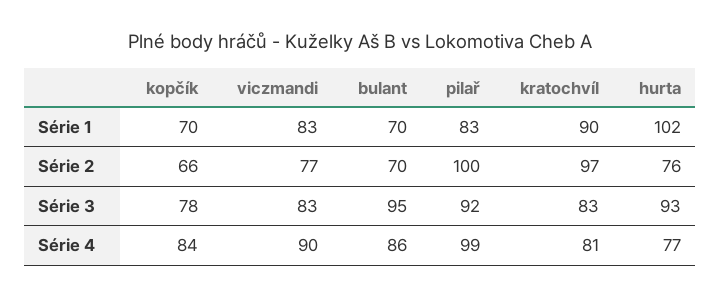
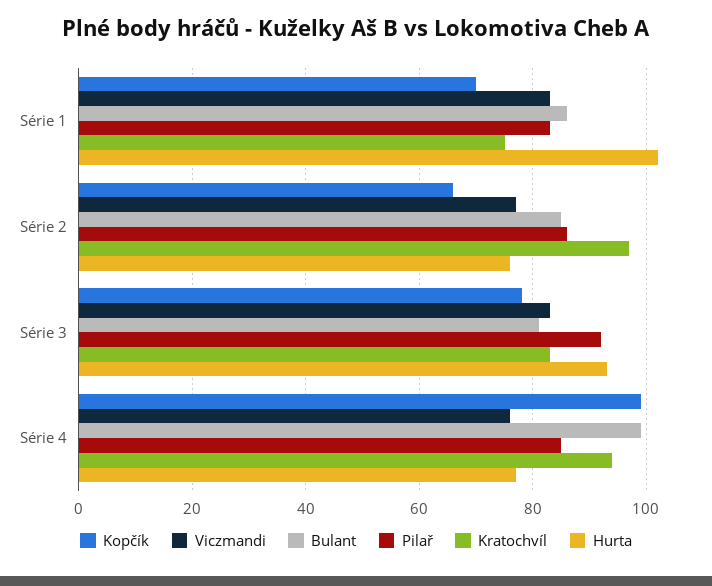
  {
    "kopčík": {
      "Série 1": 70,
      "Série 2": 66,
      "Série 3": 78,
-     "Série 4": 84
+     "Série 4": 100
    },
    "viczmandi": {
      "Série 1": 83,
      "Série 2": 77,
      "Série 3": 83,
-     "Série 4": 90
+     "Série 4": 75
    },
    "bulant": {
-     "Série 1": 70,
+     "Série 1": 85,
-     "Série 2": 70,
+     "Série 2": 85,
-     "Série 3": 95,
+     "Série 3": 80,
-     "Série 4": 86
+     "Série 4": 100
    },
    "pilař": {
      "Série 1": 83,
-     "Série 2": 100,
+     "Série 2": 85,
      "Série 3": 92,
-     "Série 4": 99
+     "Série 4": 85
    },
    "kratochvíl": {
-     "Série 1": 90,
+     "Série 1": 75,
      "Série 2": 97,
      "Série 3": 83,
-     "Série 4": 81
+     "Série 4": 95
    },
    "hurta": {
      "Série 1": 102,
      "Série 2": 76,
      "Série 3": 93,
      "Série 4": 77
    }
  }

